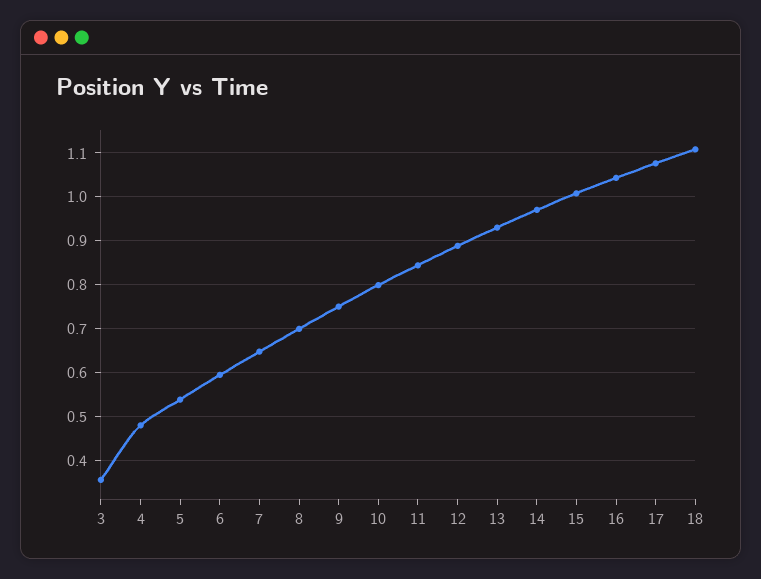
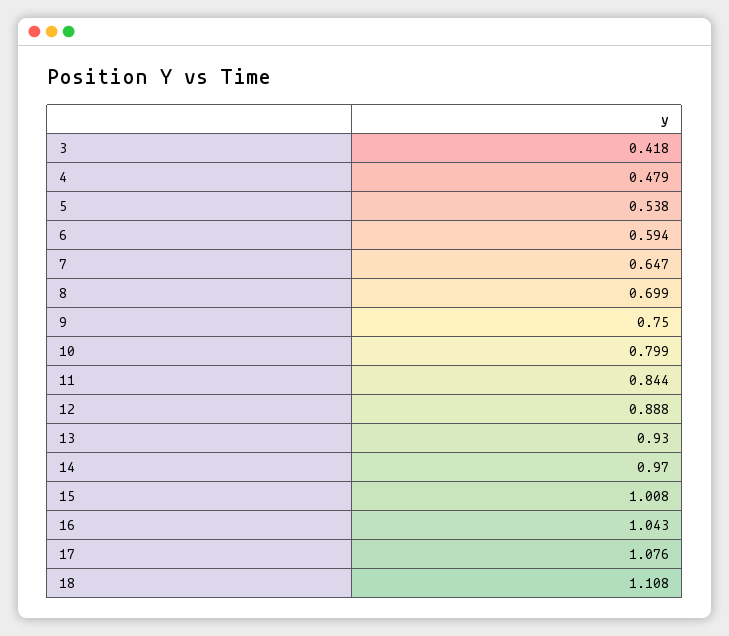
  {
-   "3": 0.36,
+   "3": 0.418,
    "4": 0.479,
    "5": 0.538,
    "6": 0.594,
    "7": 0.647,
    "8": 0.699,
    "9": 0.75,
    "10": 0.799,
    "11": 0.844,
    "12": 0.888,
    "13": 0.93,
    "14": 0.97,
    "15": 1.008,
    "16": 1.043,
    "17": 1.076,
    "18": 1.108
  }

